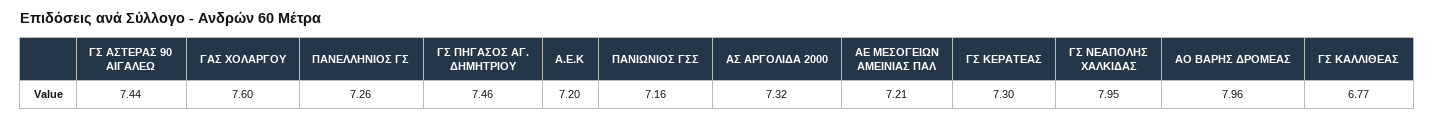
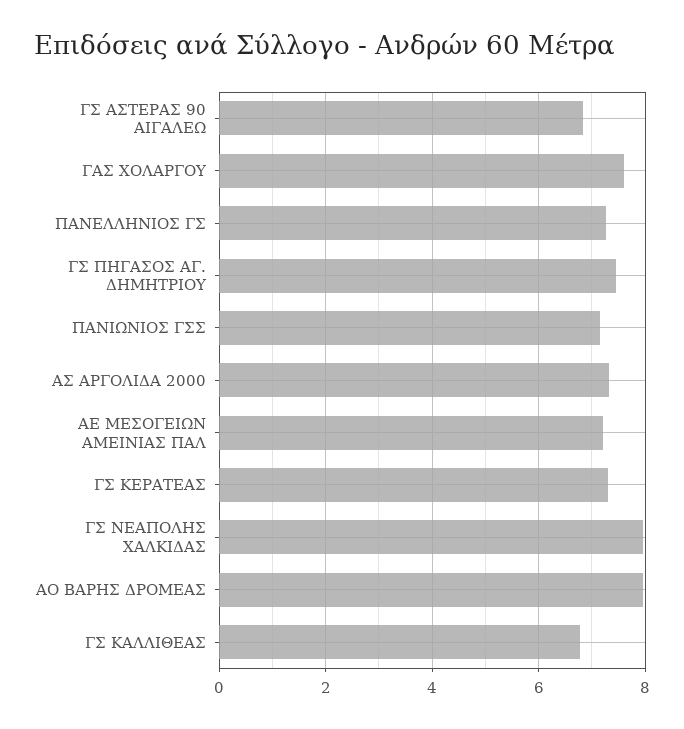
  {
-   "ΓΣ ΑΣΤΕΡΑΣ 90 ΑΙΓΑΛΕΩ": 7.44,
+   "ΓΣ ΑΣΤΕΡΑΣ 90 ΑΙΓΑΛΕΩ": 6.8,
    "ΓΑΣ ΧΟΛΑΡΓΟΥ": 7.6,
    "ΠΑΝΕΛΛΗΝΙΟΣ ΓΣ": 7.26,
    "ΓΣ ΠΗΓΑΣΟΣ ΑΓ. ΔΗΜΗΤΡΙΟΥ": 7.46,
-   "Α.Ε.Κ": 7.2,
    "ΠΑΝΙΩΝΙΟΣ ΓΣΣ": 7.16,
    "ΑΣ ΑΡΓΟΛΙΔΑ 2000": 7.32,
    "ΑΕ ΜΕΣΟΓΕΙΩΝ ΑΜΕΙΝΙΑΣ ΠΑΛ": 7.21,
    "ΓΣ ΚΕΡΑΤΕΑΣ": 7.3,
    "ΓΣ ΝΕΑΠΟΛΗΣ ΧΑΛΚΙΔΑΣ": 7.95,
    "ΑΟ ΒΑΡΗΣ ΔΡΟΜΕΑΣ": 7.96,
    "ΓΣ ΚΑΛΛΙΘΕΑΣ": 6.77
  }

